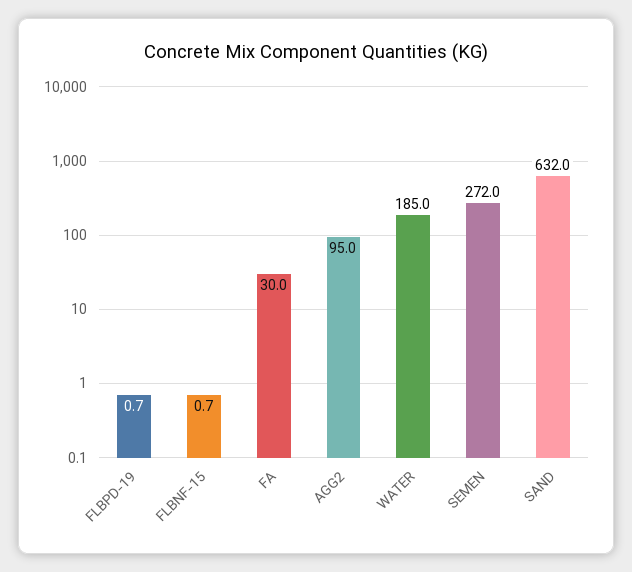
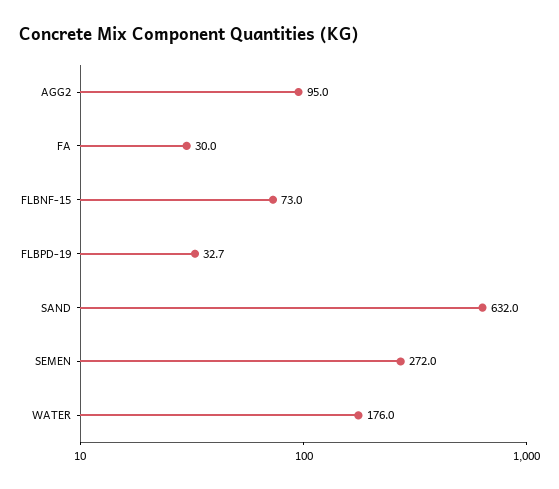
  {
-   "FLBPD-19": 0.7,
+   "FLBPD-19": 32.7,
-   "FLBNF-15": 0.7,
+   "FLBNF-15": 73,
    "FA": 30,
    "AGG2": 95,
-   "WATER": 185,
+   "WATER": 176,
    "SEMEN": 272,
    "SAND": 632
  }

